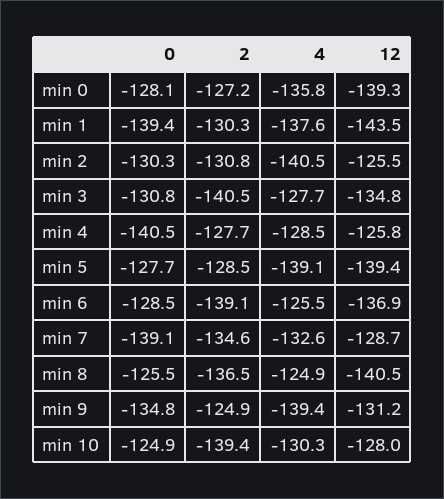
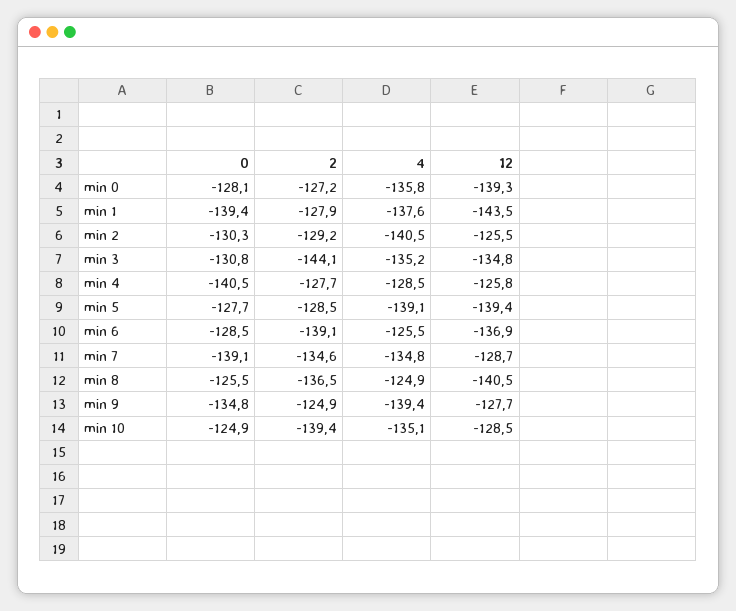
  {
    "0": {
      "min 0": -128.1,
      "min 1": -139.4,
      "min 2": -130.3,
      "min 3": -130.8,
      "min 4": -140.5,
      "min 5": -127.7,
      "min 6": -128.5,
      "min 7": -139.1,
      "min 8": -125.5,
      "min 9": -134.8,
      "min 10": -124.9
    },
    "2": {
      "min 0": -127.2,
-     "min 1": -130.3,
+     "min 1": -127.9,
-     "min 2": -130.8,
+     "min 2": -129.2,
-     "min 3": -140.5,
+     "min 3": -144.1,
      "min 4": -127.7,
      "min 5": -128.5,
      "min 6": -139.1,
      "min 7": -134.6,
      "min 8": -136.5,
      "min 9": -124.9,
      "min 10": -139.4
    },
    "4": {
      "min 0": -135.8,
      "min 1": -137.6,
      "min 2": -140.5,
-     "min 3": -127.7,
+     "min 3": -135.2,
      "min 4": -128.5,
      "min 5": -139.1,
      "min 6": -125.5,
-     "min 7": -132.6,
+     "min 7": -134.8,
      "min 8": -124.9,
      "min 9": -139.4,
-     "min 10": -130.3
+     "min 10": -135.1
    },
    "12": {
      "min 0": -139.3,
      "min 1": -143.5,
      "min 2": -125.5,
      "min 3": -134.8,
      "min 4": -125.8,
      "min 5": -139.4,
      "min 6": -136.9,
      "min 7": -128.7,
      "min 8": -140.5,
-     "min 9": -131.2,
+     "min 9": -127.7,
-     "min 10": -128
+     "min 10": -128.5
    }
  }

